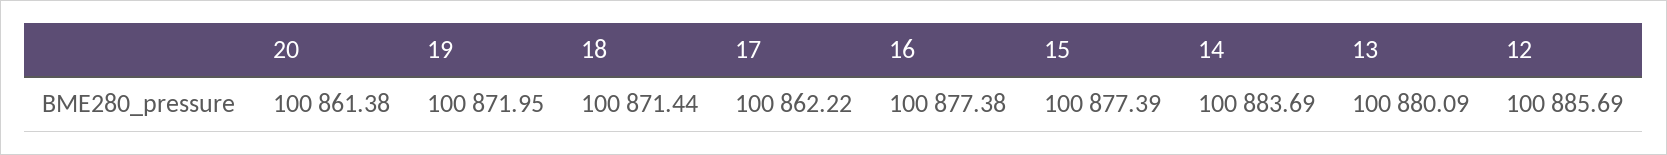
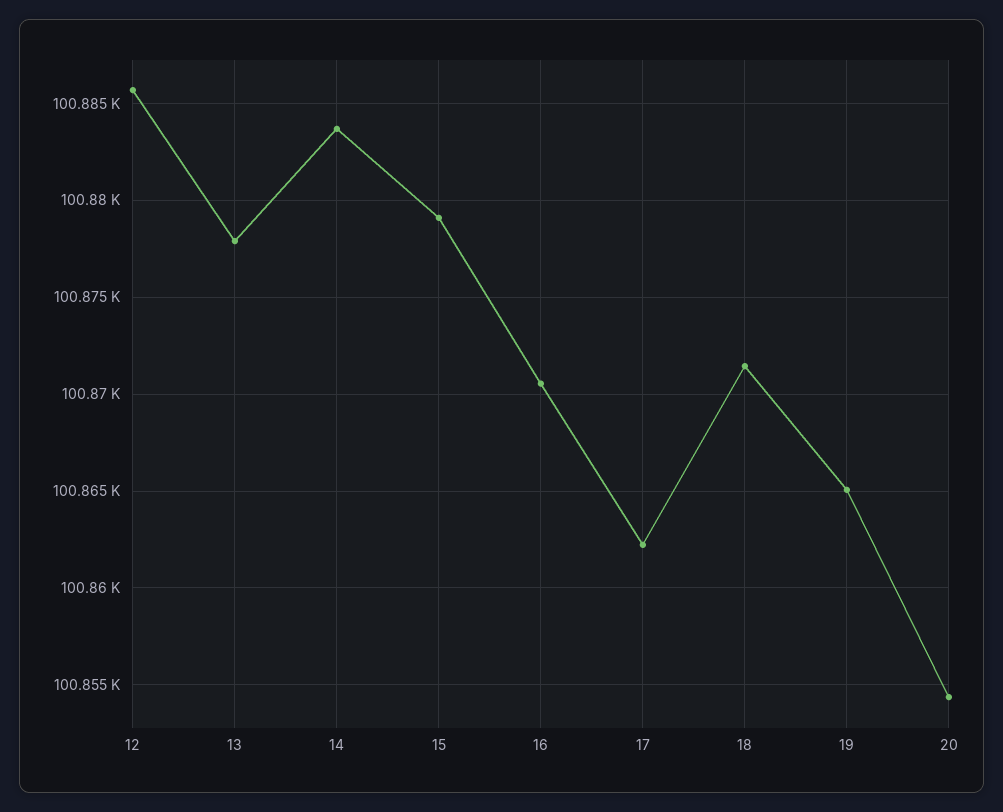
  {
-   "20": 100861.38,
+   "20": 100854.5,
-   "19": 100871.95,
+   "19": 100865,
    "18": 100871.44,
    "17": 100862.22,
-   "16": 100877.38,
+   "16": 100870.5,
-   "15": 100877.39,
+   "15": 100879,
    "14": 100883.69,
-   "13": 100880.09,
+   "13": 100878,
    "12": 100885.69
  }

